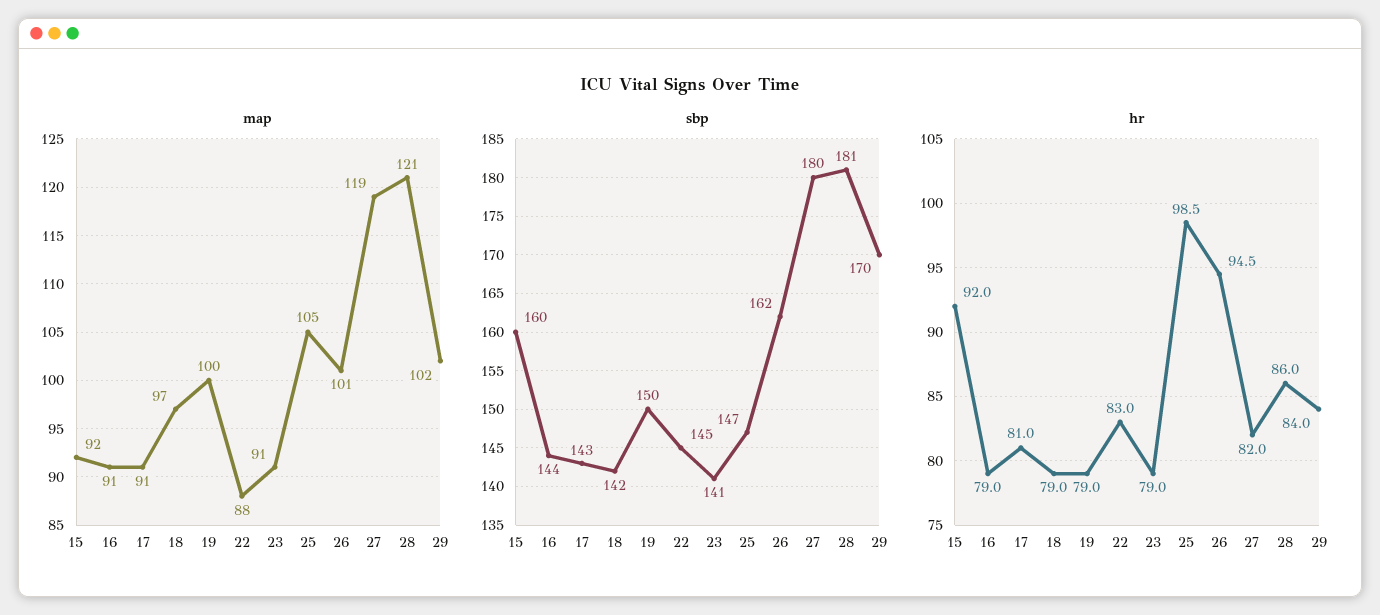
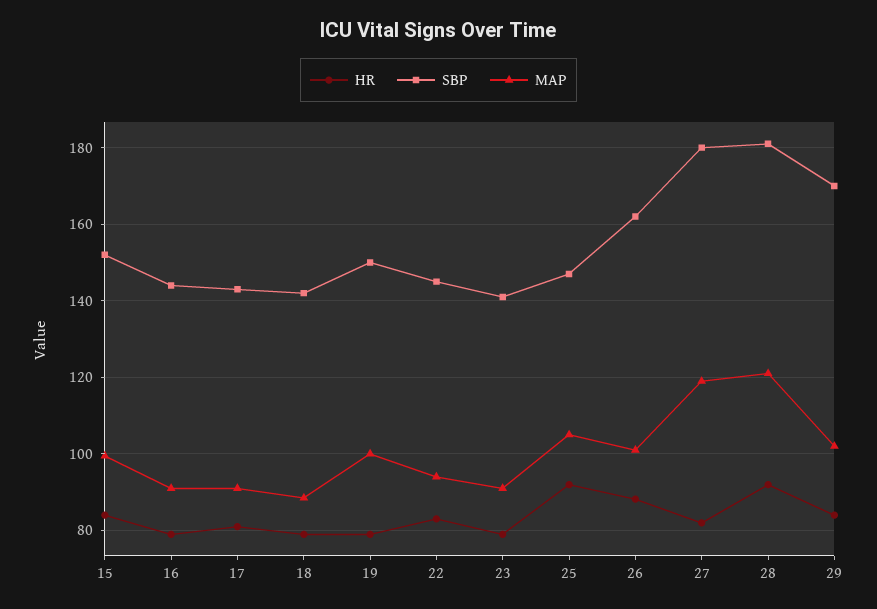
  {
    "map": {
-     "15": 92,
+     "15": 100,
      "16": 91,
      "17": 91,
-     "18": 97,
+     "18": 88,
      "19": 100,
-     "22": 88,
+     "22": 94,
      "23": 91,
      "25": 105,
      "26": 101,
      "27": 119,
      "28": 121,
      "29": 102
    },
    "sbp": {
-     "15": 160,
+     "15": 152,
      "16": 144,
      "17": 143,
      "18": 142,
      "19": 150,
      "22": 145,
      "23": 141,
      "25": 147,
      "26": 162,
      "27": 180,
      "28": 181,
      "29": 170
    },
    "hr": {
-     "15": 92,
+     "15": 84,
      "16": 79,
      "17": 81,
      "18": 79,
      "19": 79,
      "22": 83,
      "23": 79,
-     "25": 98.5,
+     "25": 92,
-     "26": 94.5,
+     "26": 88,
      "27": 82,
-     "28": 86,
+     "28": 92,
      "29": 84
    }
  }

